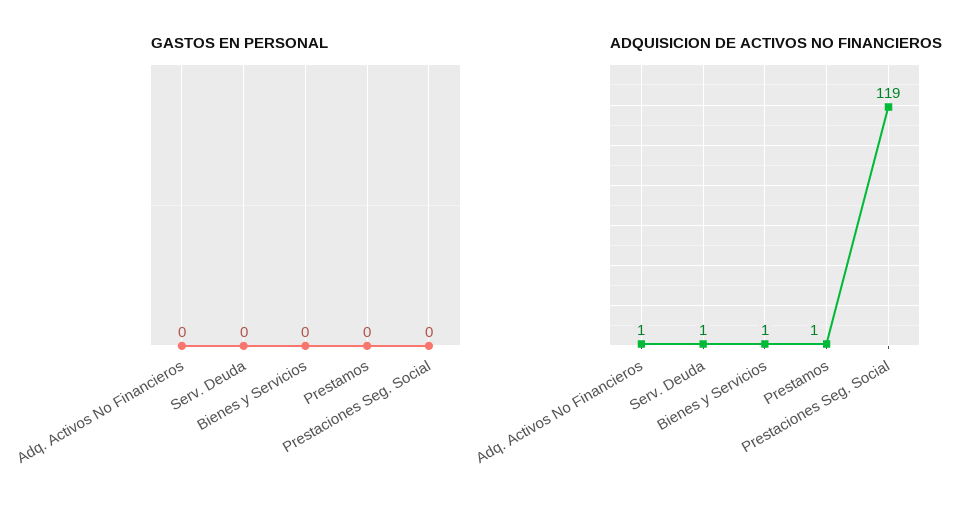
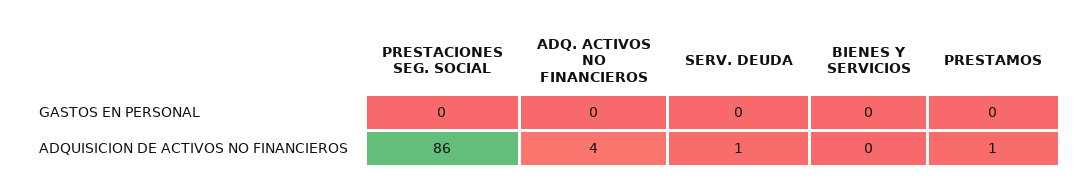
  {
    "GASTOS EN PERSONAL": {
      "Adq. Activos No Financieros": 0,
      "Serv. Deuda": 0,
      "Bienes y Servicios": 0,
      "Prestamos": 0,
      "Prestaciones Seg. Social": 0
    },
    "ADQUISICION DE ACTIVOS NO FINANCIEROS": {
-     "Adq. Activos No Financieros": 1,
+     "Adq. Activos No Financieros": 4,
      "Serv. Deuda": 1,
-     "Bienes y Servicios": 1,
+     "Bienes y Servicios": 0,
      "Prestamos": 1,
-     "Prestaciones Seg. Social": 119
+     "Prestaciones Seg. Social": 86
    }
  }

